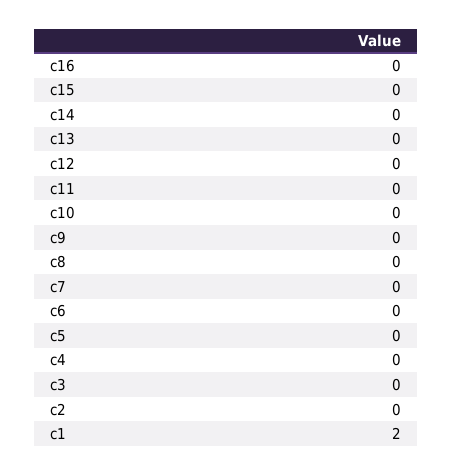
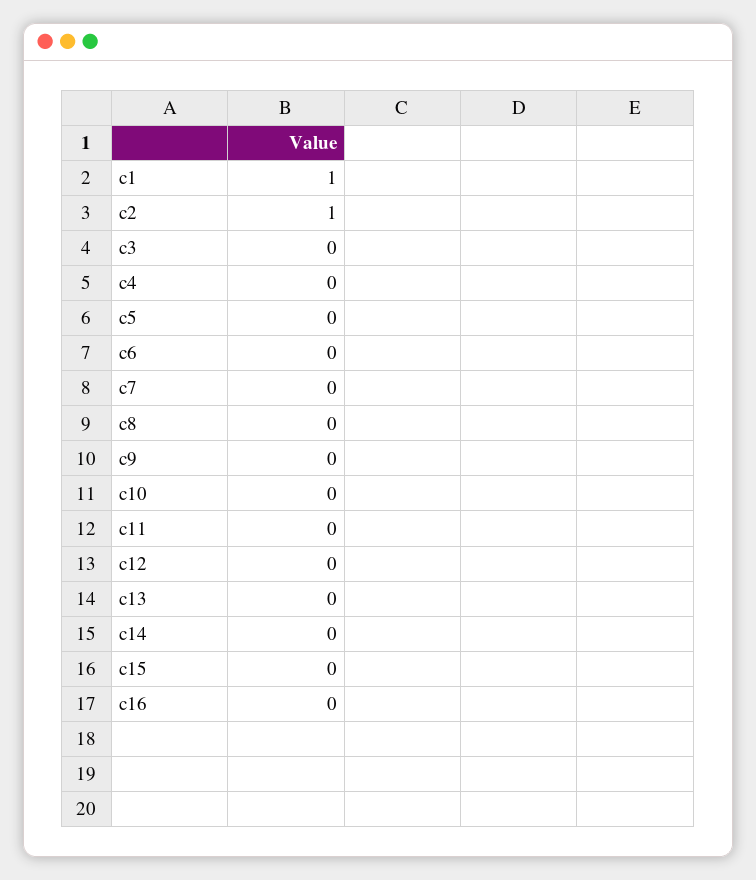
  {
    "c16": 0,
    "c15": 0,
    "c14": 0,
    "c13": 0,
    "c12": 0,
    "c11": 0,
    "c10": 0,
    "c9": 0,
    "c8": 0,
    "c7": 0,
    "c6": 0,
    "c5": 0,
    "c4": 0,
    "c3": 0,
-   "c2": 0,
+   "c2": 1,
-   "c1": 2
+   "c1": 1
  }

